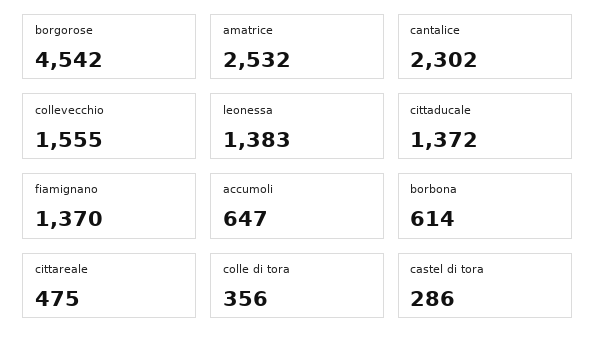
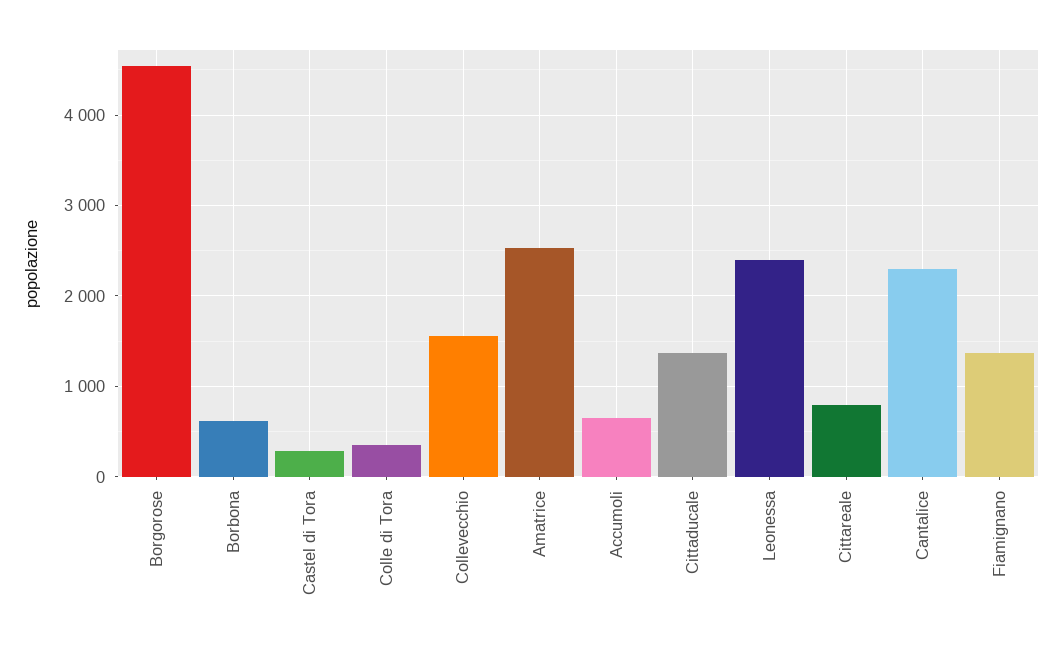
  {
    "borgorose": 4542,
    "amatrice": 2532,
    "cantalice": 2302,
    "collevecchio": 1555,
-   "leonessa": 1383,
+   "leonessa": 2400,
    "cittaducale": 1372,
    "fiamignano": 1370,
    "accumoli": 647,
    "borbona": 614,
-   "cittareale": 475,
+   "cittareale": 800,
    "colle di tora": 356,
    "castel di tora": 286
  }

